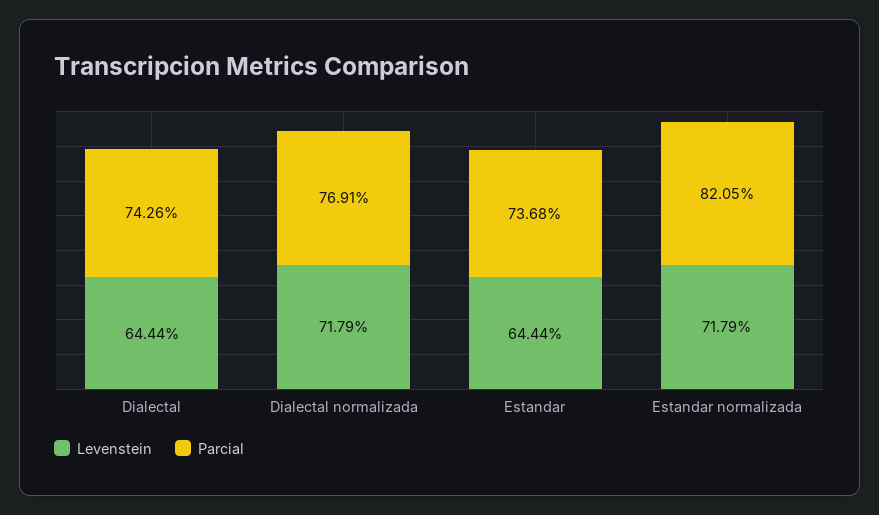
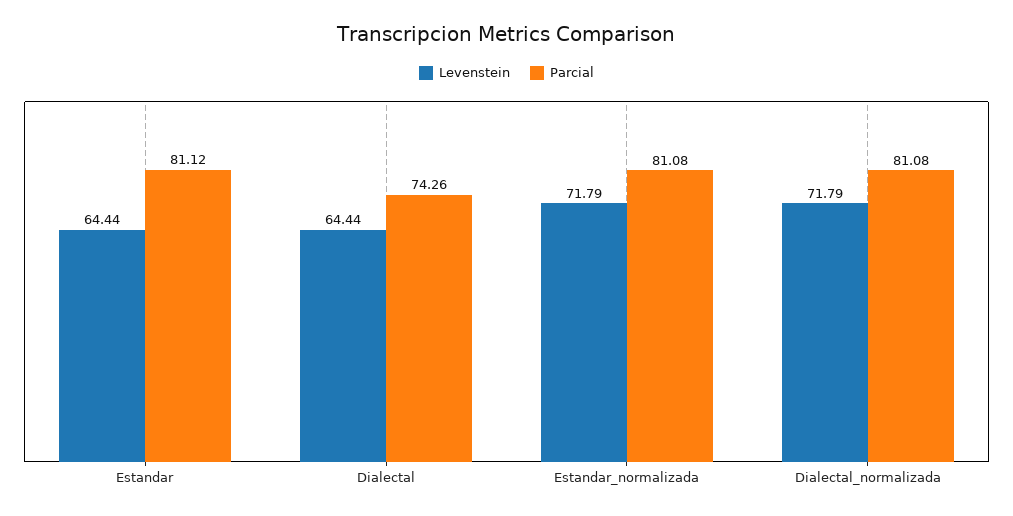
  {
    "Levenstein": {
      "Dialectal": 64.44,
      "Dialectal normalizada": 71.79,
      "Estandar": 64.44,
      "Estandar normalizada": 71.79
    },
    "Parcial": {
      "Dialectal": 74.26,
-     "Dialectal normalizada": 76.91,
+     "Dialectal normalizada": 81.08,
-     "Estandar": 73.68,
+     "Estandar": 81.12,
-     "Estandar normalizada": 82.05
+     "Estandar normalizada": 81.08
    }
  }

